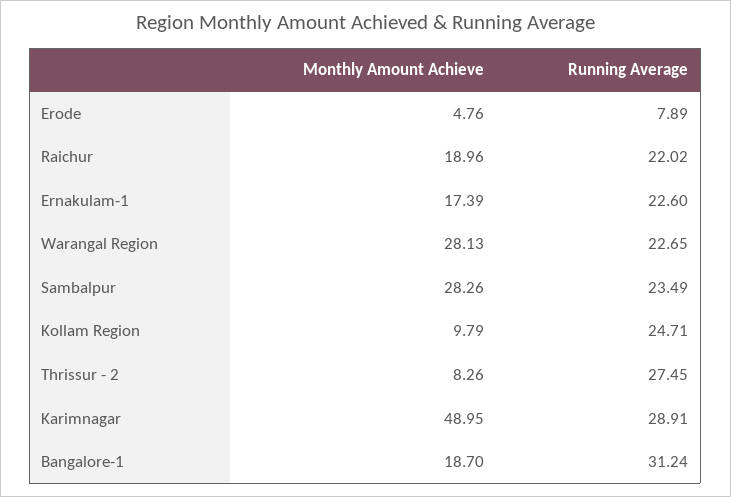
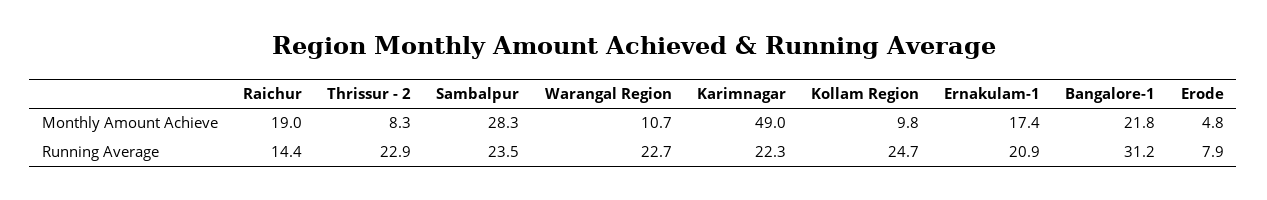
  {
    "Monthly Amount Achieve": {
      "Erode": 4.76,
      "Raichur": 18.96,
      "Ernakulam-1": 17.39,
-     "Warangal Region": 28.13,
+     "Warangal Region": 10.7,
      "Sambalpur": 28.26,
      "Kollam Region": 9.79,
      "Thrissur - 2": 8.26,
      "Karimnagar": 48.95,
-     "Bangalore-1": 18.7
+     "Bangalore-1": 21.8
    },
    "Running Average": {
      "Erode": 7.89,
-     "Raichur": 22.02,
+     "Raichur": 14.4,
-     "Ernakulam-1": 22.6,
+     "Ernakulam-1": 20.9,
      "Warangal Region": 22.65,
      "Sambalpur": 23.49,
      "Kollam Region": 24.71,
-     "Thrissur - 2": 27.45,
+     "Thrissur - 2": 22.9,
-     "Karimnagar": 28.91,
+     "Karimnagar": 22.3,
      "Bangalore-1": 31.24
    }
  }

